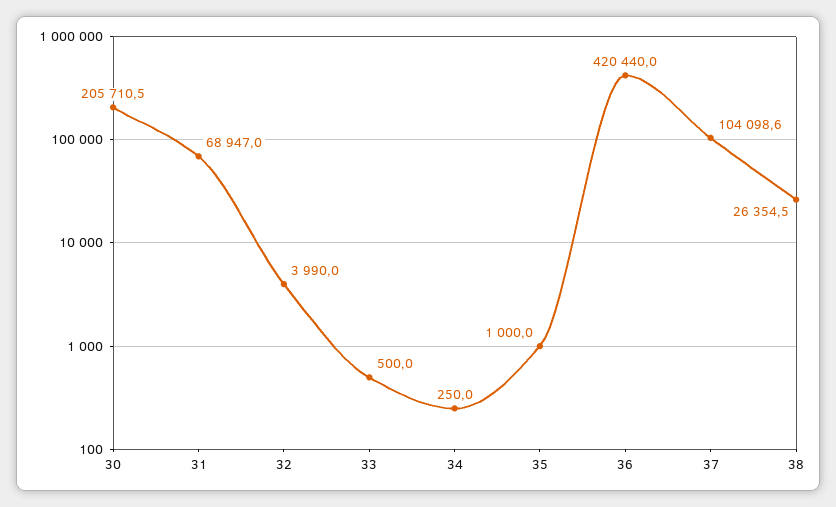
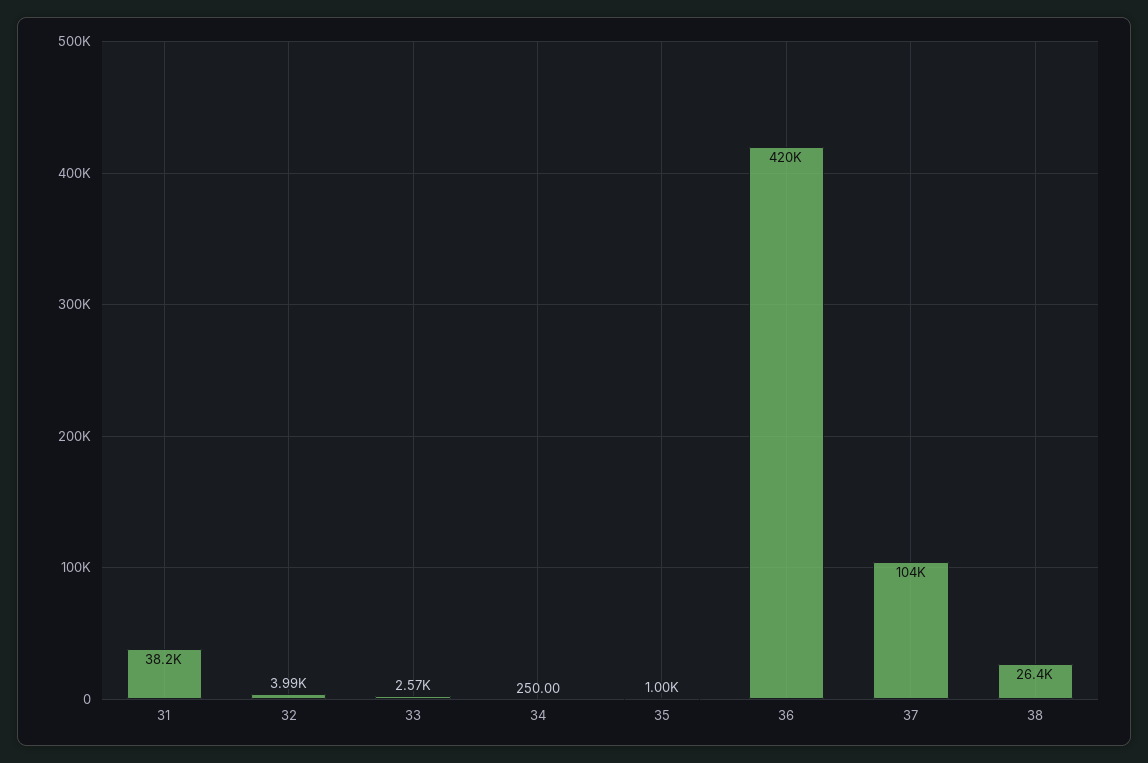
  {
-   "30": 205710.5,
-   "31": 68947,
+   "31": 38200,
    "32": 3990,
-   "33": 500,
+   "33": 2570,
    "34": 250,
    "35": 1000,
    "36": 420440,
    "37": 104098.6,
    "38": 26354.5
  }

